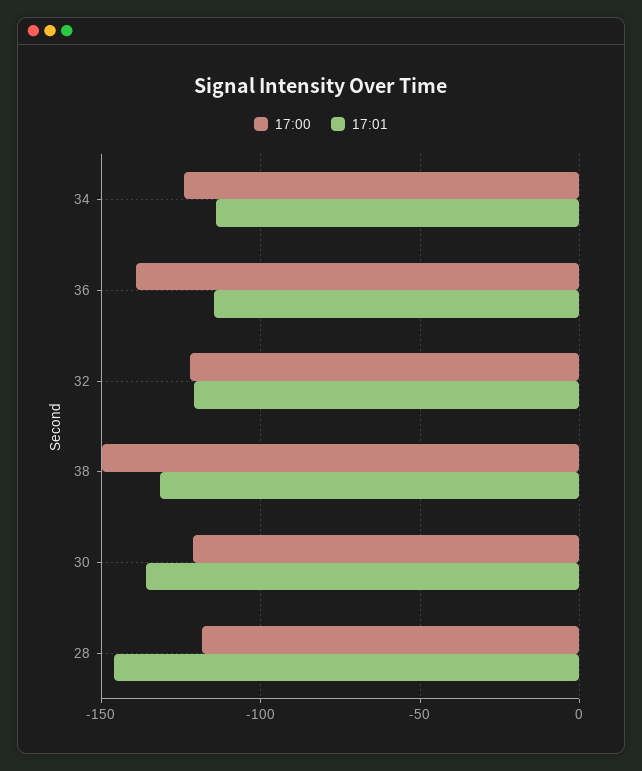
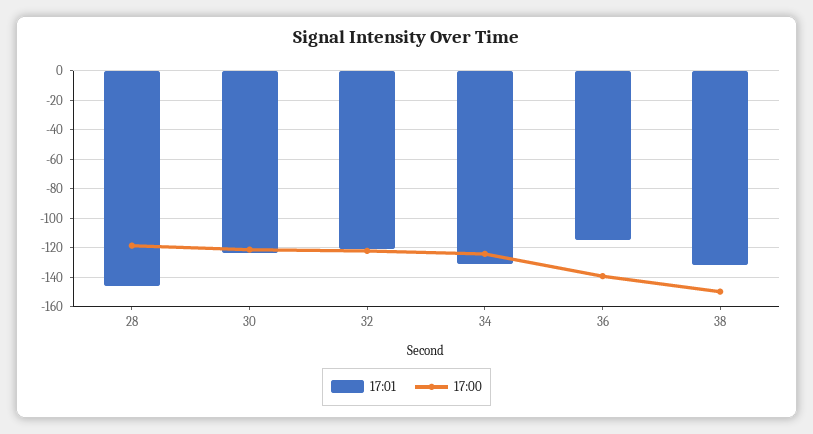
  {
    "17:00": {
      "34": -125,
      "36": -140,
      "32": -120,
      "38": -150,
      "30": -120,
      "28": -120
    },
    "17:01": {
-     "34": -115,
+     "34": -130,
      "36": -115,
      "32": -120,
      "38": -130,
-     "30": -135,
+     "30": -125,
      "28": -145
    }
  }

